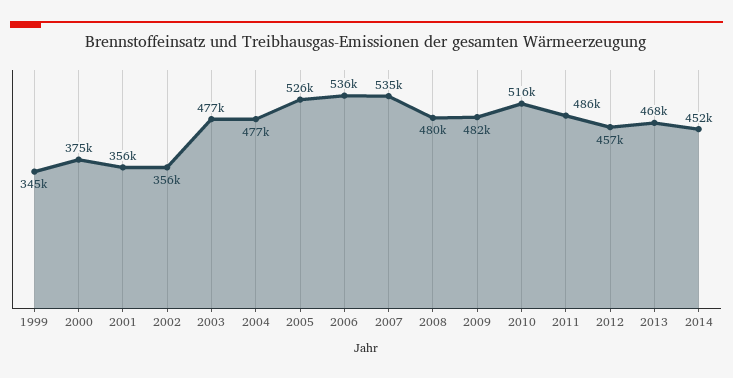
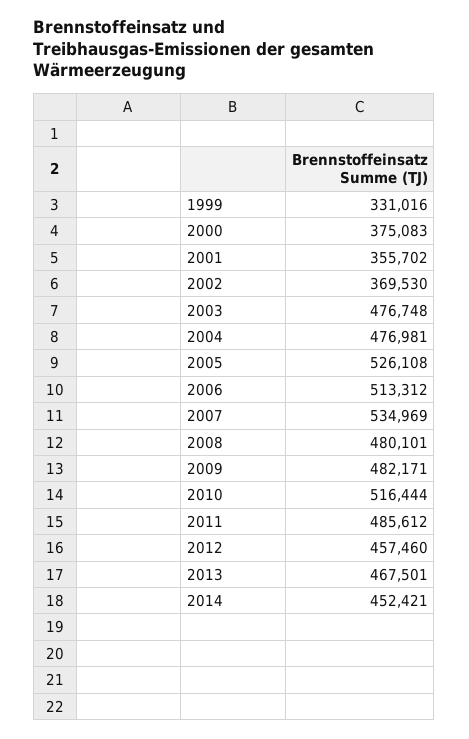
  {
-   "1999": 345000,
+   "1999": 331016,
    "2000": 375083,
    "2001": 355702,
-   "2002": 356000,
+   "2002": 369530,
    "2003": 476748,
    "2004": 476981,
    "2005": 526108,
-   "2006": 536000,
+   "2006": 513312,
    "2007": 534969,
    "2008": 480101,
    "2009": 482171,
    "2010": 516444,
    "2011": 485612,
    "2012": 457460,
    "2013": 467501,
    "2014": 452421
  }

